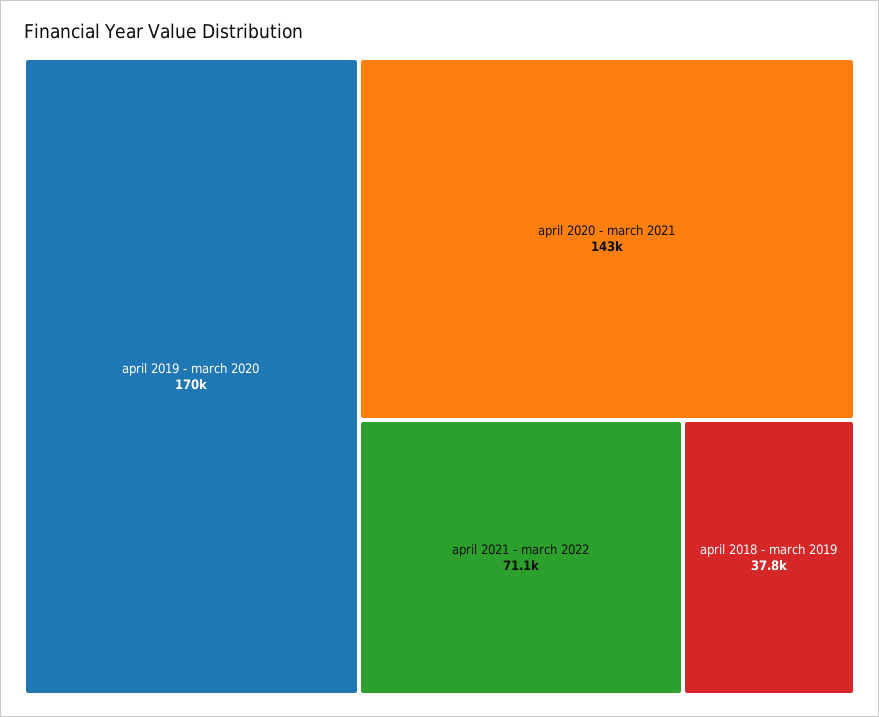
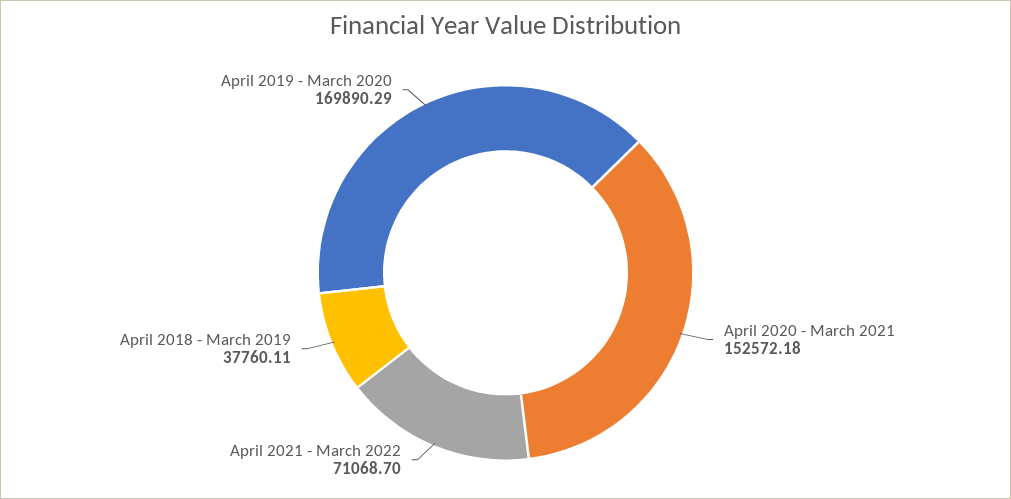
  {
    "april 2019 - march 2020": 169890.29,
-   "april 2020 - march 2021": 143000,
+   "april 2020 - march 2021": 152572.18,
    "april 2021 - march 2022": 71068.7,
    "april 2018 - march 2019": 37760.11
  }

